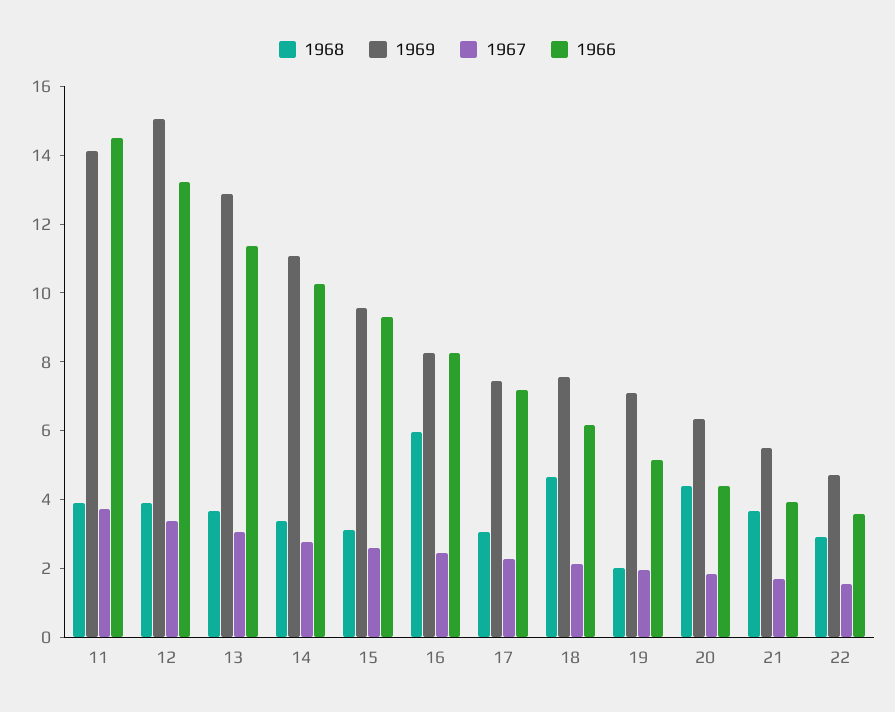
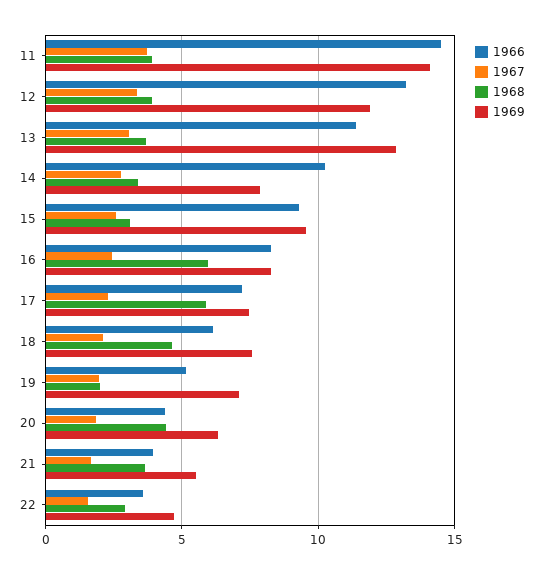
  {
    "1968": {
      "11": 4,
      "12": 4,
      "13": 3.5,
      "14": 3.5,
      "15": 3,
      "16": 6,
-     "17": 3,
+     "17": 6,
      "18": 4.5,
      "19": 2,
      "20": 4.5,
      "21": 3.5,
      "22": 3
    },
    "1969": {
      "11": 14,
-     "12": 15,
+     "12": 12,
      "13": 13,
-     "14": 11,
+     "14": 8,
      "15": 9.5,
      "16": 8.5,
      "17": 7.5,
      "18": 7.5,
      "19": 7,
      "20": 6.5,
      "21": 5.5,
      "22": 4.5
    },
    "1967": {
      "11": 3.5,
      "12": 3.5,
      "13": 3,
      "14": 3,
      "15": 2.5,
      "16": 2.5,
      "17": 2.5,
      "18": 2,
      "19": 2,
      "20": 2,
      "21": 1.5,
      "22": 1.5
    },
    "1966": {
      "11": 14.5,
      "12": 13,
      "13": 11.5,
      "14": 10.5,
      "15": 9.5,
      "16": 8.5,
      "17": 7,
      "18": 6,
      "19": 5,
      "20": 4.5,
      "21": 4,
      "22": 3.5
    }
  }

